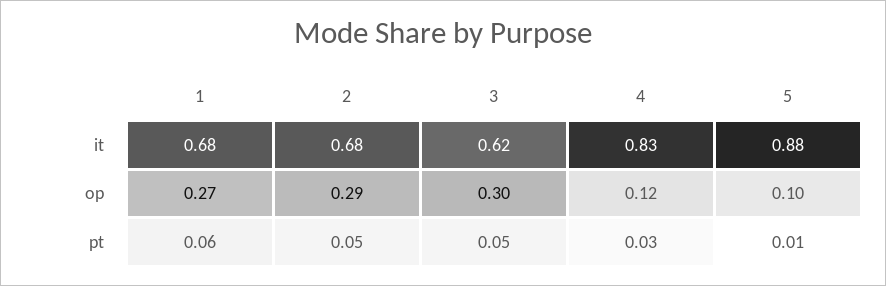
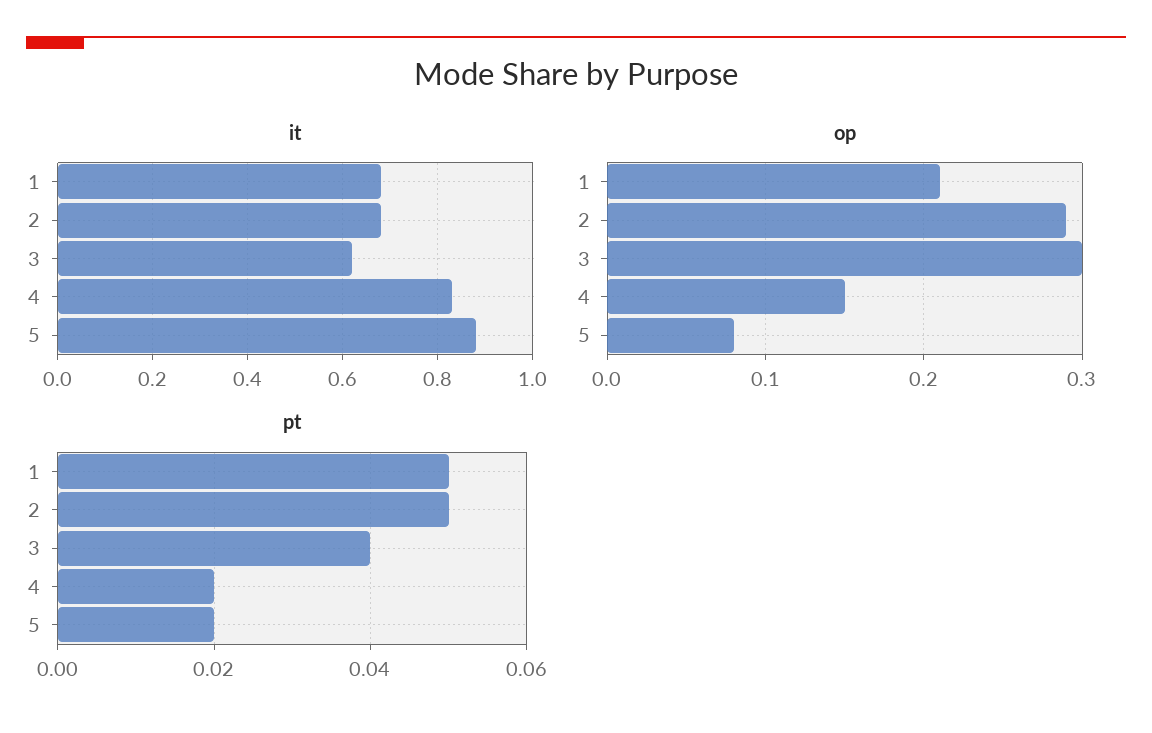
  {
    "it": {
      "1": 0.68,
      "2": 0.68,
      "3": 0.62,
      "4": 0.83,
      "5": 0.88
    },
    "op": {
-     "1": 0.27,
+     "1": 0.21,
      "2": 0.29,
      "3": 0.3,
-     "4": 0.12,
+     "4": 0.15,
-     "5": 0.1
+     "5": 0.08
    },
    "pt": {
-     "1": 0.06,
+     "1": 0.05,
      "2": 0.05,
-     "3": 0.05,
+     "3": 0.04,
-     "4": 0.03,
+     "4": 0.02,
-     "5": 0.01
+     "5": 0.02
    }
  }

